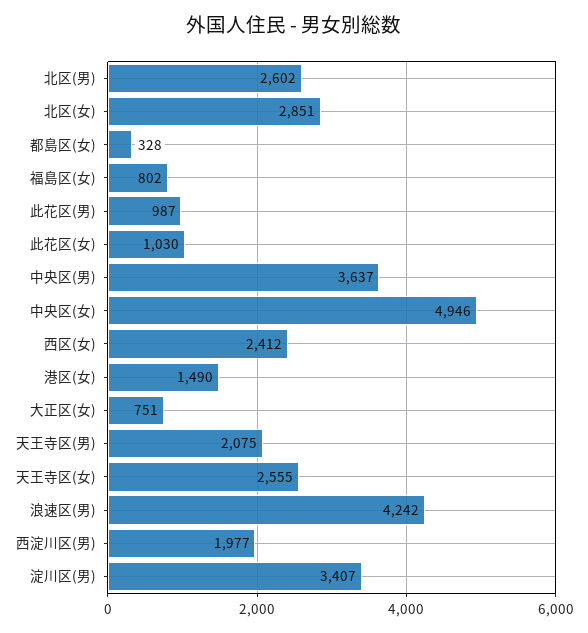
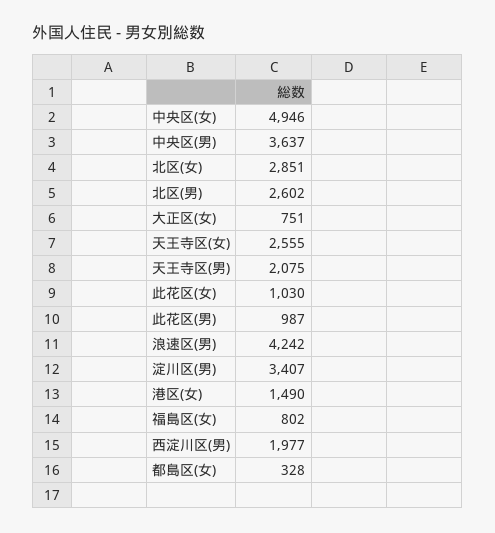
  {
    "北区(男)": 2602,
    "北区(女)": 2851,
    "都島区(女)": 328,
    "福島区(女)": 802,
    "此花区(男)": 987,
    "此花区(女)": 1030,
    "中央区(男)": 3637,
    "中央区(女)": 4946,
-   "西区(女)": 2412,
    "港区(女)": 1490,
    "大正区(女)": 751,
    "天王寺区(男)": 2075,
    "天王寺区(女)": 2555,
    "浪速区(男)": 4242,
    "西淀川区(男)": 1977,
    "淀川区(男)": 3407
  }

